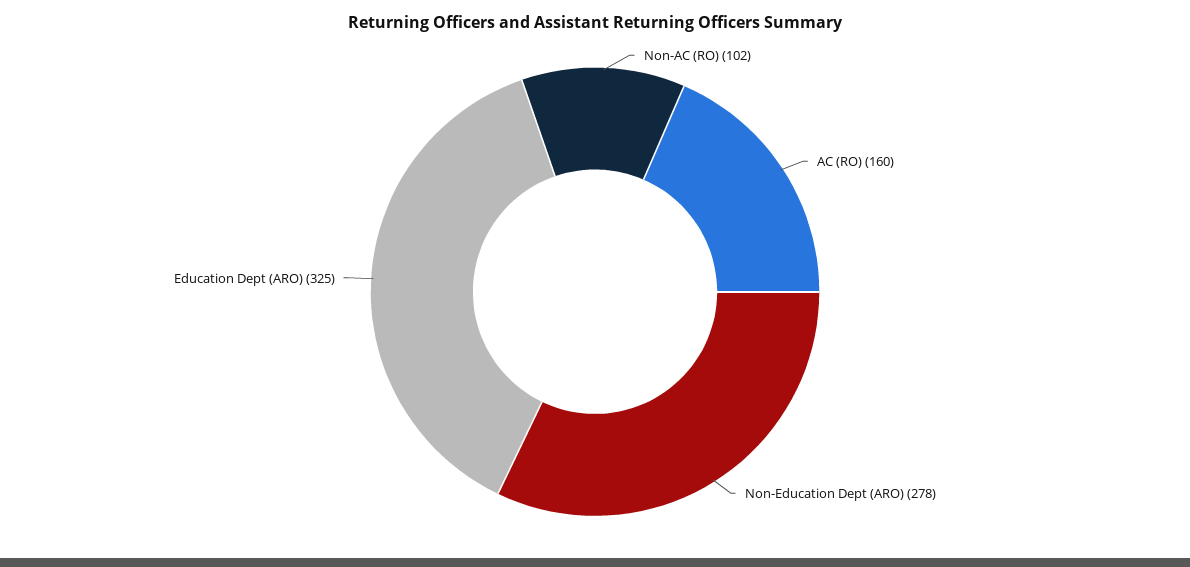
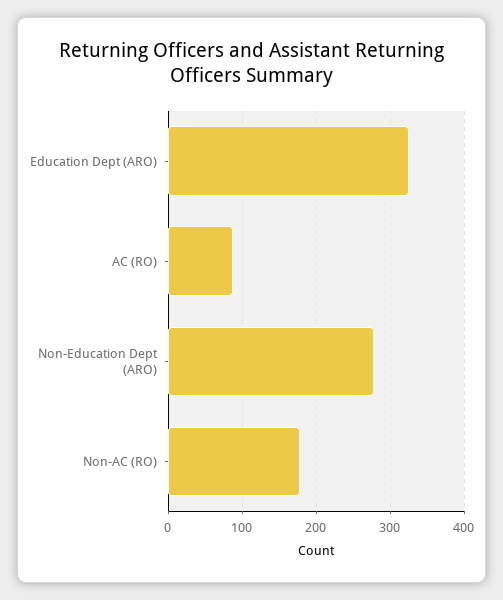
  {
-   "Non-AC (RO)": 102,
+   "Non-AC (RO)": 180,
-   "AC (RO)": 160,
+   "AC (RO)": 90,
    "Non-Education Dept (ARO)": 278,
    "Education Dept (ARO)": 325
  }

